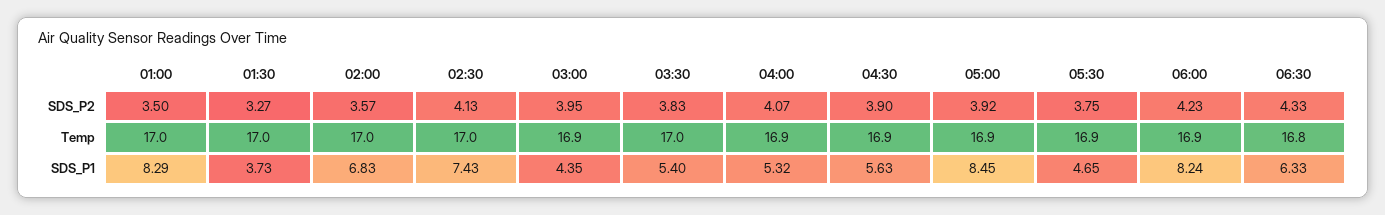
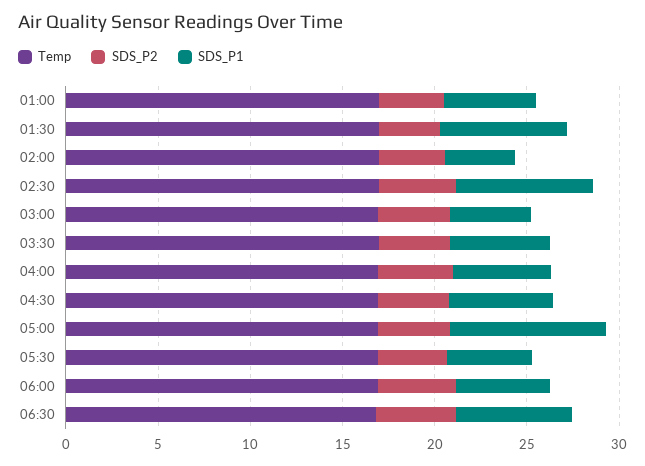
  {
    "SDS_P2": {
      "01:00": 3.5,
      "01:30": 3.27,
      "02:00": 3.57,
      "02:30": 4.13,
      "03:00": 3.95,
      "03:30": 3.83,
      "04:00": 4.07,
      "04:30": 3.9,
      "05:00": 3.92,
      "05:30": 3.75,
      "06:00": 4.23,
      "06:30": 4.33
    },
    "Temp": {
      "01:00": 17,
      "01:30": 17,
      "02:00": 17,
      "02:30": 17,
      "03:00": 16.9,
      "03:30": 17,
      "04:00": 16.9,
      "04:30": 16.9,
      "05:00": 16.9,
      "05:30": 16.9,
      "06:00": 16.9,
      "06:30": 16.8
    },
    "SDS_P1": {
-     "01:00": 8.29,
+     "01:00": 5,
-     "01:30": 3.73,
+     "01:30": 7,
-     "02:00": 6.83,
+     "02:00": 4,
      "02:30": 7.43,
      "03:00": 4.35,
      "03:30": 5.4,
      "04:00": 5.32,
      "04:30": 5.63,
      "05:00": 8.45,
      "05:30": 4.65,
-     "06:00": 8.24,
+     "06:00": 5,
      "06:30": 6.33
    }
  }

